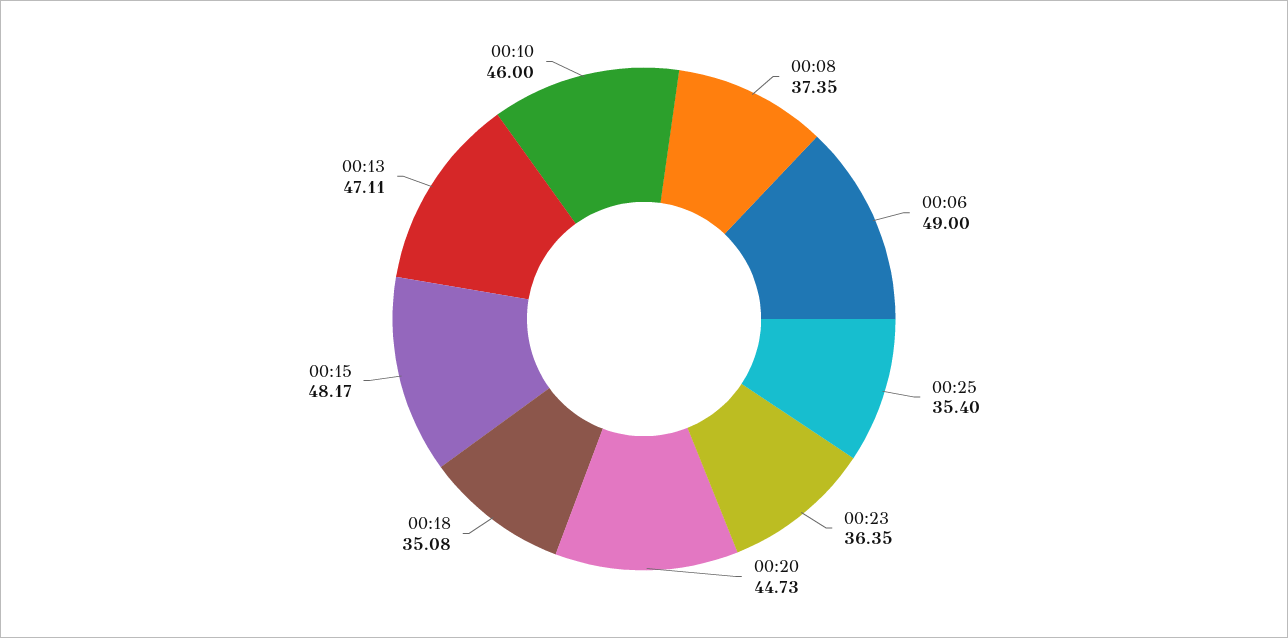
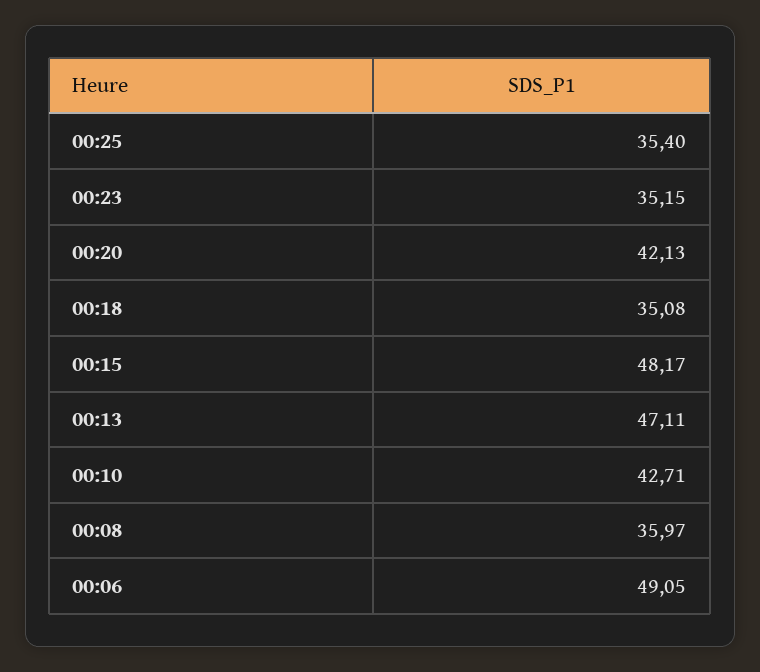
  {
-   "00:08": 37.35,
+   "00:08": 35.97,
-   "00:06": 49,
+   "00:06": 49.05,
    "00:25": 35.4,
-   "00:23": 36.35,
+   "00:23": 35.15,
-   "00:20": 44.73,
+   "00:20": 42.13,
    "00:18": 35.08,
    "00:15": 48.17,
    "00:13": 47.11,
-   "00:10": 46
+   "00:10": 42.71
  }

